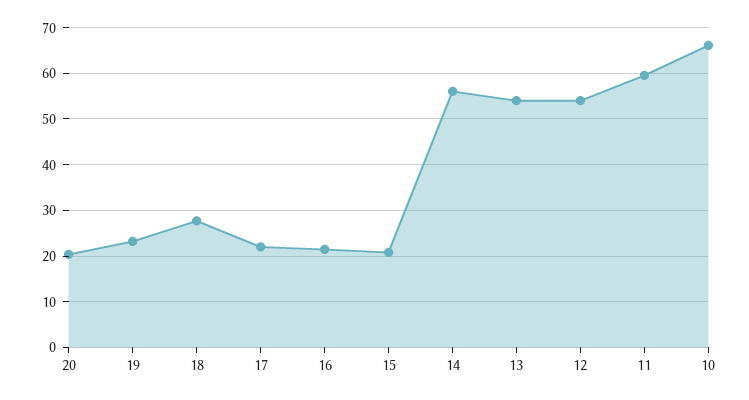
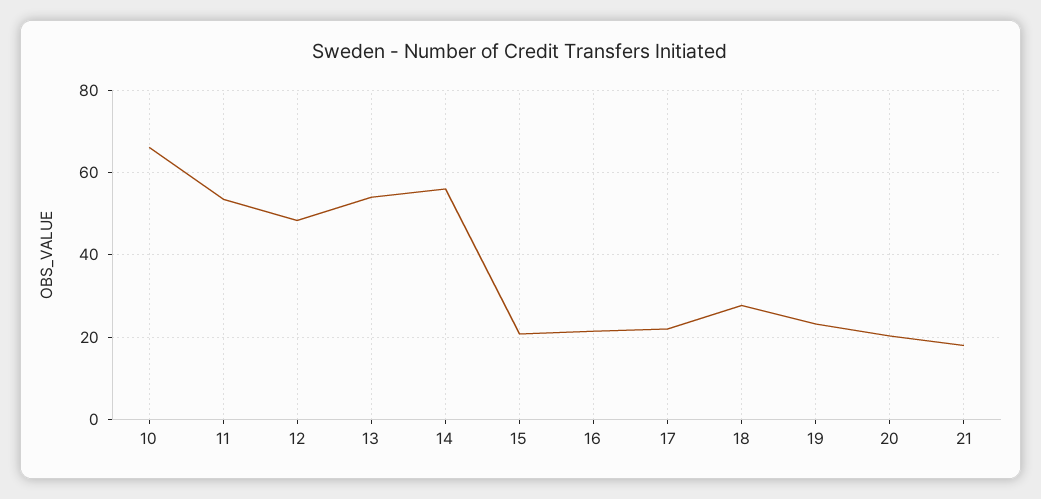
  {
    "20": 20,
    "19": 24,
    "18": 28,
    "17": 22,
    "16": 22,
    "15": 20,
    "14": 56,
    "13": 54,
-   "12": 54,
+   "12": 48,
-   "11": 60,
+   "11": 54,
-   "10": 66
+   "10": 66,
+   "21": 18
  }

